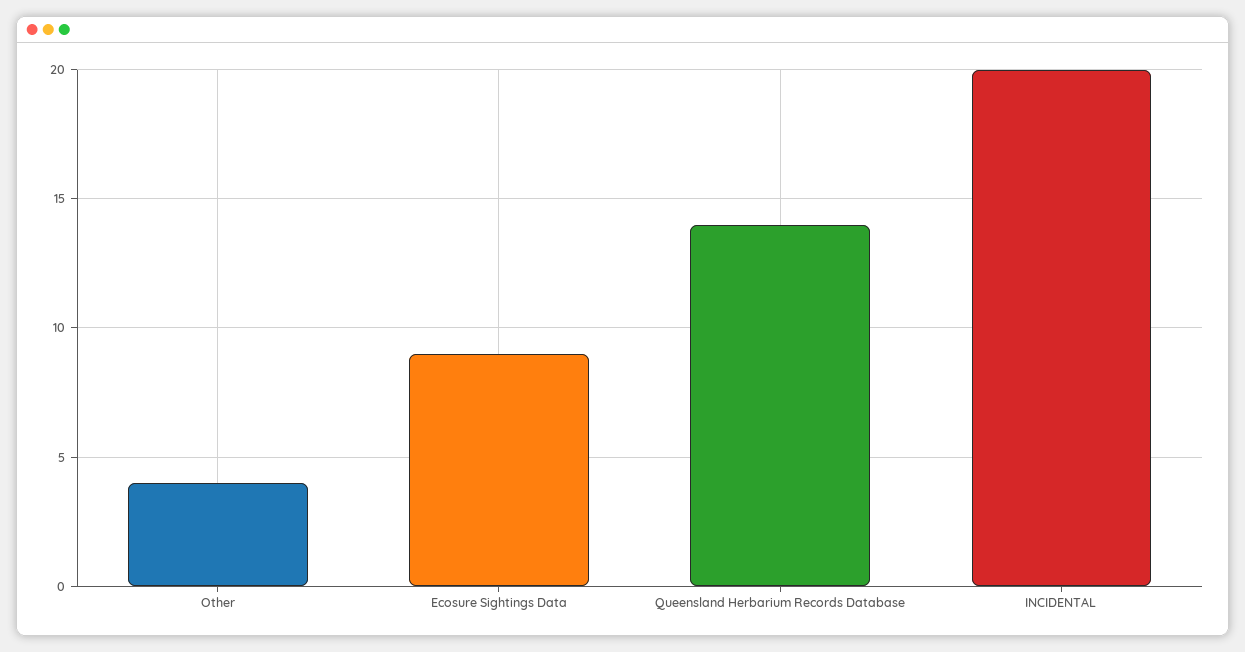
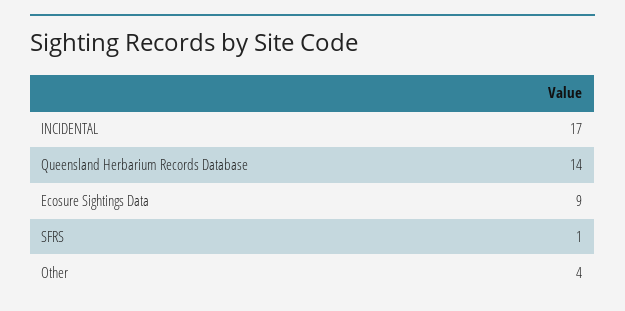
  {
    "Other": 4,
    "Ecosure Sightings Data": 9,
    "Queensland Herbarium Records Database": 14,
-   "INCIDENTAL": 20
+   "INCIDENTAL": 17,
+   "SFRS": 1
  }

